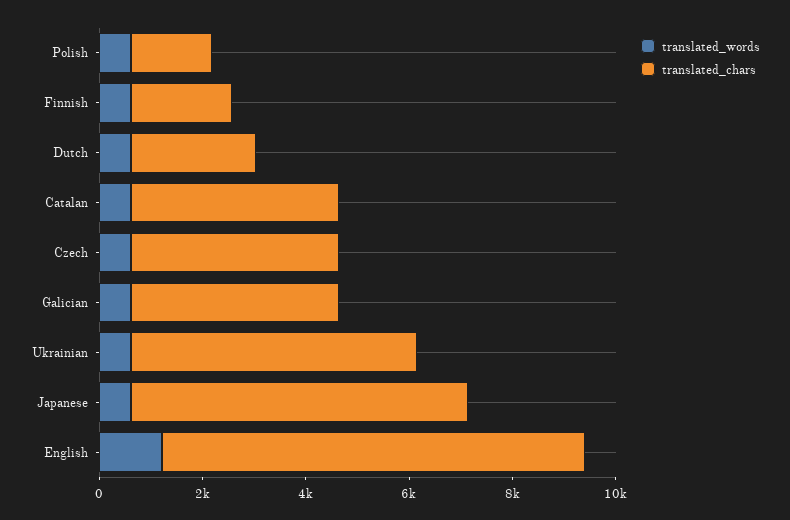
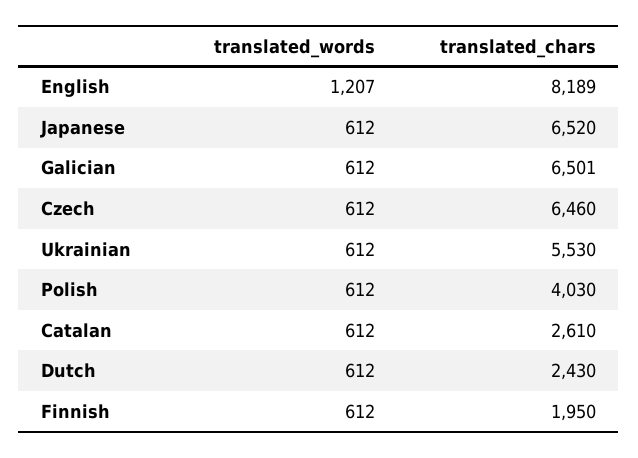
  {
    "translated_words": {
      "Polish": 612,
      "Finnish": 612,
      "Dutch": 612,
      "Catalan": 612,
      "Czech": 612,
      "Galician": 612,
      "Ukrainian": 612,
      "Japanese": 612,
      "English": 1207
    },
    "translated_chars": {
-     "Polish": 1500,
+     "Polish": 4030,
      "Finnish": 1950,
      "Dutch": 2430,
-     "Catalan": 4000,
+     "Catalan": 2610,
-     "Czech": 4000,
+     "Czech": 6460,
-     "Galician": 4000,
+     "Galician": 6501,
      "Ukrainian": 5530,
      "Japanese": 6520,
      "English": 8189
    }
  }

